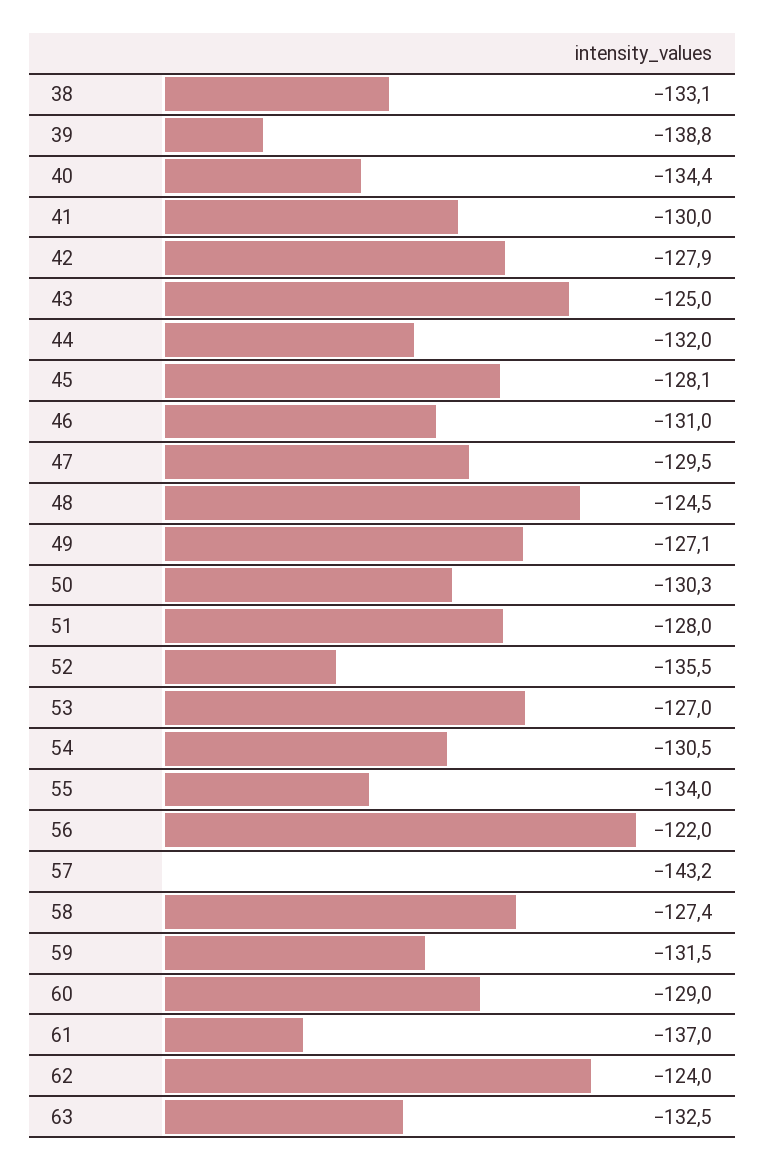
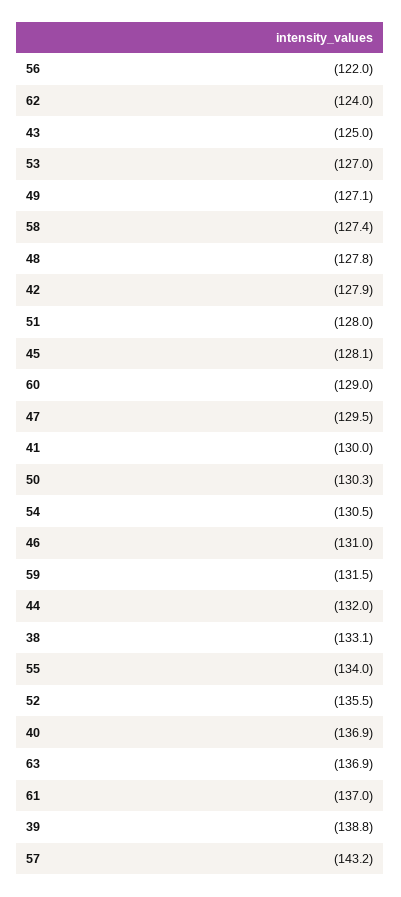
  {
    "38": -133.1,
    "39": -138.8,
-   "40": -134.4,
+   "40": -136.9,
    "41": -130,
    "42": -127.9,
    "43": -125,
    "44": -132,
    "45": -128.1,
    "46": -131,
    "47": -129.5,
-   "48": -124.5,
+   "48": -127.8,
    "49": -127.1,
    "50": -130.3,
    "51": -128,
    "52": -135.5,
    "53": -127,
    "54": -130.5,
    "55": -134,
    "56": -122,
    "57": -143.2,
    "58": -127.4,
    "59": -131.5,
    "60": -129,
    "61": -137,
    "62": -124,
-   "63": -132.5
+   "63": -136.9
  }

